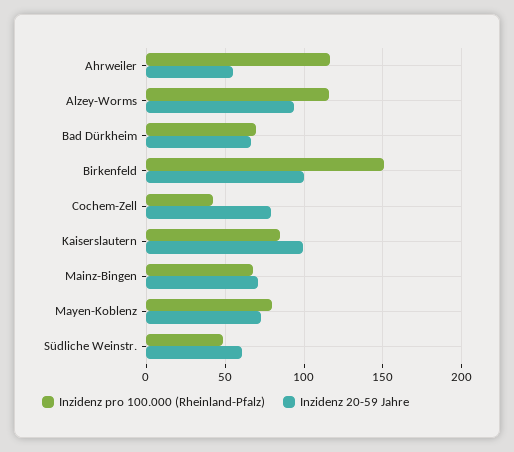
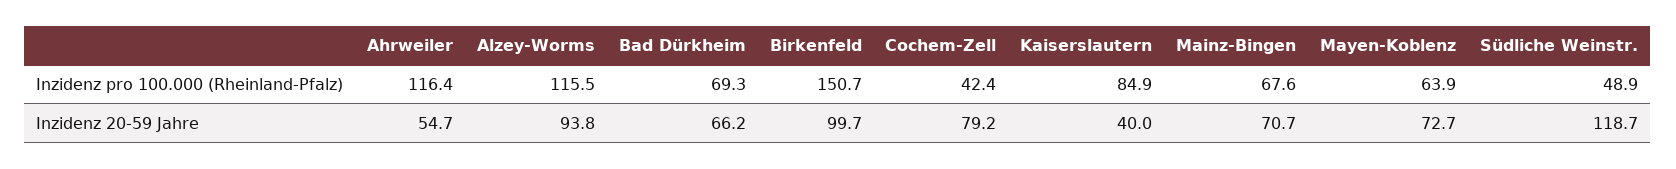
  {
    "Inzidenz pro 100.000 (Rheinland-Pfalz)": {
      "Ahrweiler": 116.4,
      "Alzey-Worms": 115.5,
      "Bad Dürkheim": 69.3,
      "Birkenfeld": 150.7,
      "Cochem-Zell": 42.4,
      "Kaiserslautern": 84.9,
      "Mainz-Bingen": 67.6,
-     "Mayen-Koblenz": 80,
+     "Mayen-Koblenz": 63.9,
      "Südliche Weinstr.": 48.9
    },
    "Inzidenz 20-59 Jahre": {
      "Ahrweiler": 54.7,
      "Alzey-Worms": 93.8,
      "Bad Dürkheim": 66.2,
      "Birkenfeld": 99.7,
      "Cochem-Zell": 79.2,
-     "Kaiserslautern": 100,
+     "Kaiserslautern": 40,
      "Mainz-Bingen": 70.7,
      "Mayen-Koblenz": 72.7,
-     "Südliche Weinstr.": 60
+     "Südliche Weinstr.": 118.7
    }
  }

